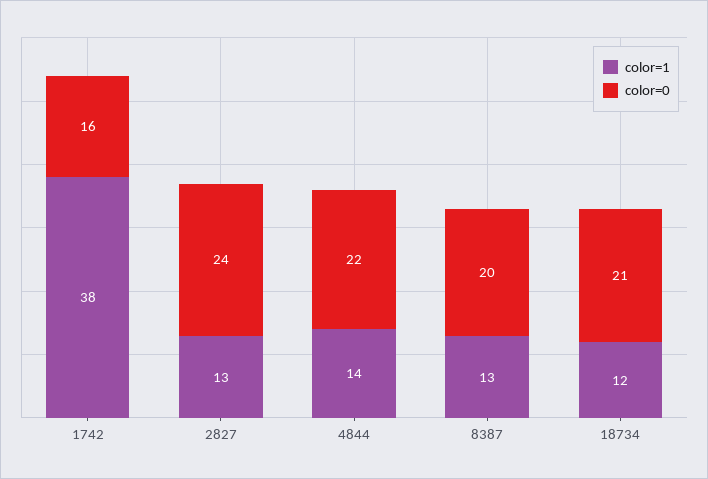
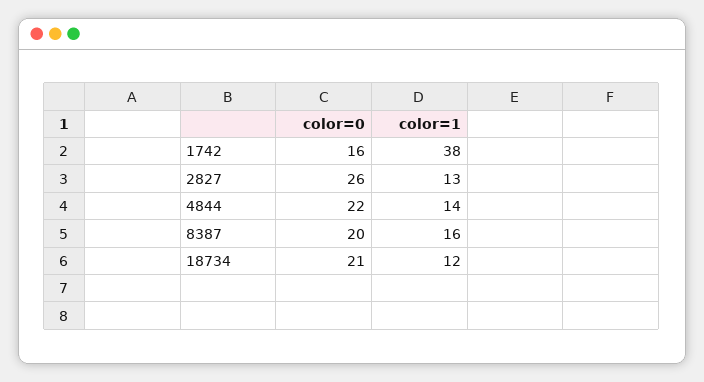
  {
    "color=1": {
      "1742": 38,
      "2827": 13,
      "4844": 14,
-     "8387": 13,
+     "8387": 16,
      "18734": 12
    },
    "color=0": {
      "1742": 16,
-     "2827": 24,
+     "2827": 26,
      "4844": 22,
      "8387": 20,
      "18734": 21
    }
  }

